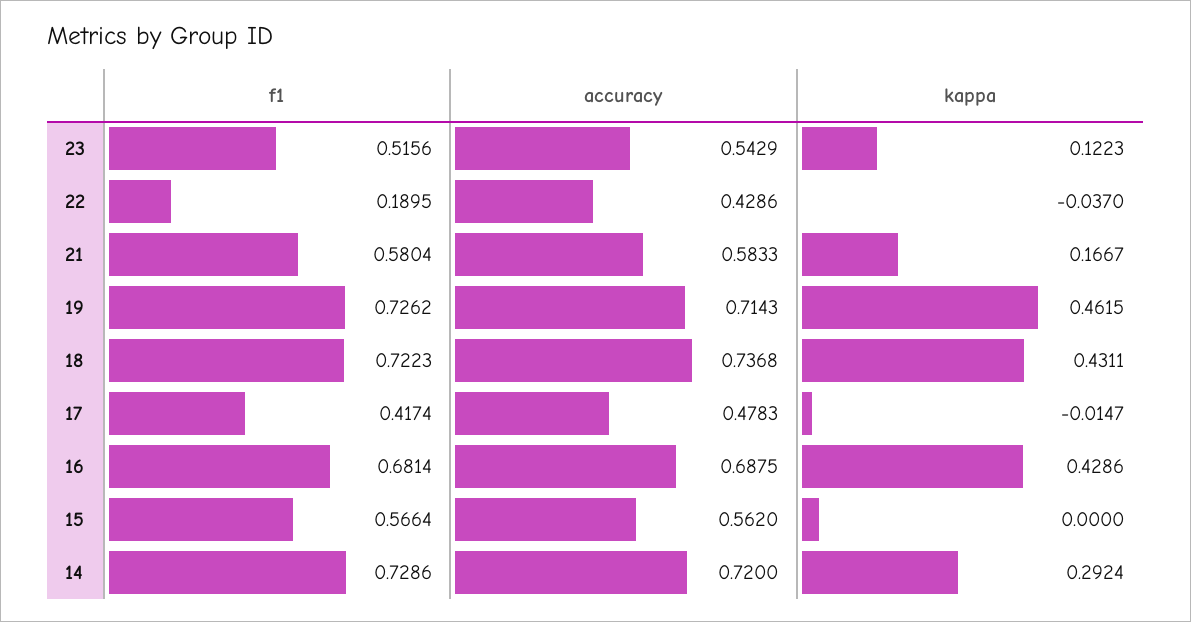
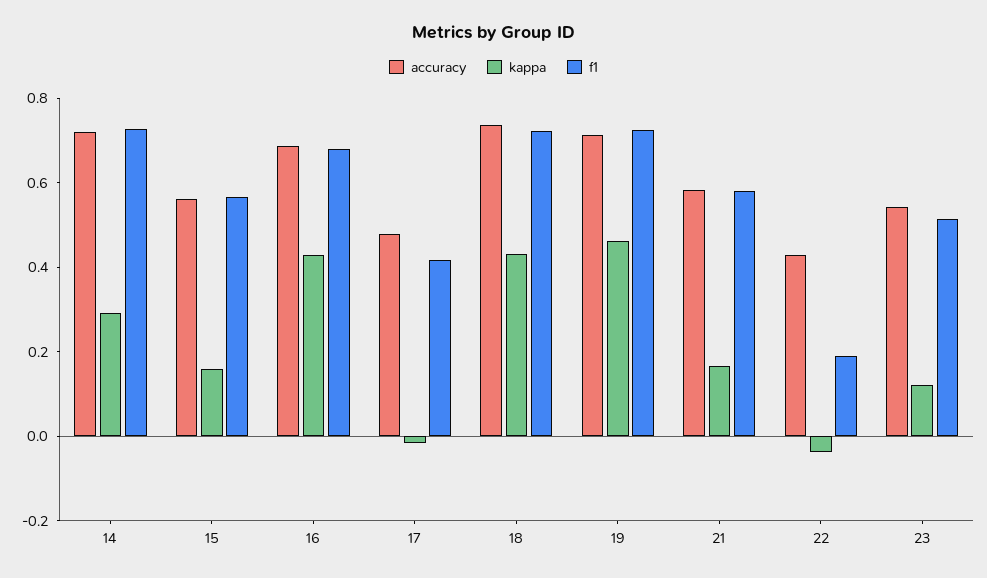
  {
    "f1": {
      "23": 0.5156,
      "22": 0.1895,
      "21": 0.5804,
      "19": 0.7262,
      "18": 0.7223,
      "17": 0.4174,
      "16": 0.6814,
      "15": 0.5664,
      "14": 0.7286
    },
    "accuracy": {
      "23": 0.5429,
      "22": 0.4286,
      "21": 0.5833,
      "19": 0.7143,
      "18": 0.7368,
      "17": 0.4783,
      "16": 0.6875,
      "15": 0.562,
      "14": 0.72
    },
    "kappa": {
      "23": 0.1223,
      "22": -0.037,
      "21": 0.1667,
      "19": 0.4615,
      "18": 0.4311,
      "17": -0.0147,
      "16": 0.4286,
-     "15": 0,
+     "15": 0.15,
      "14": 0.2924
    }
  }

